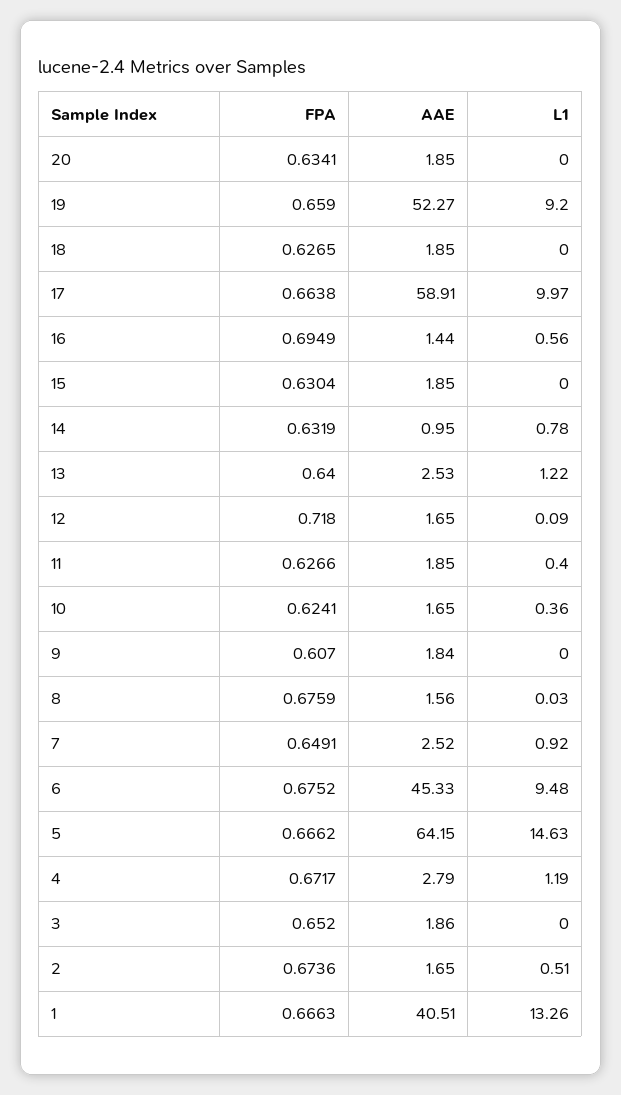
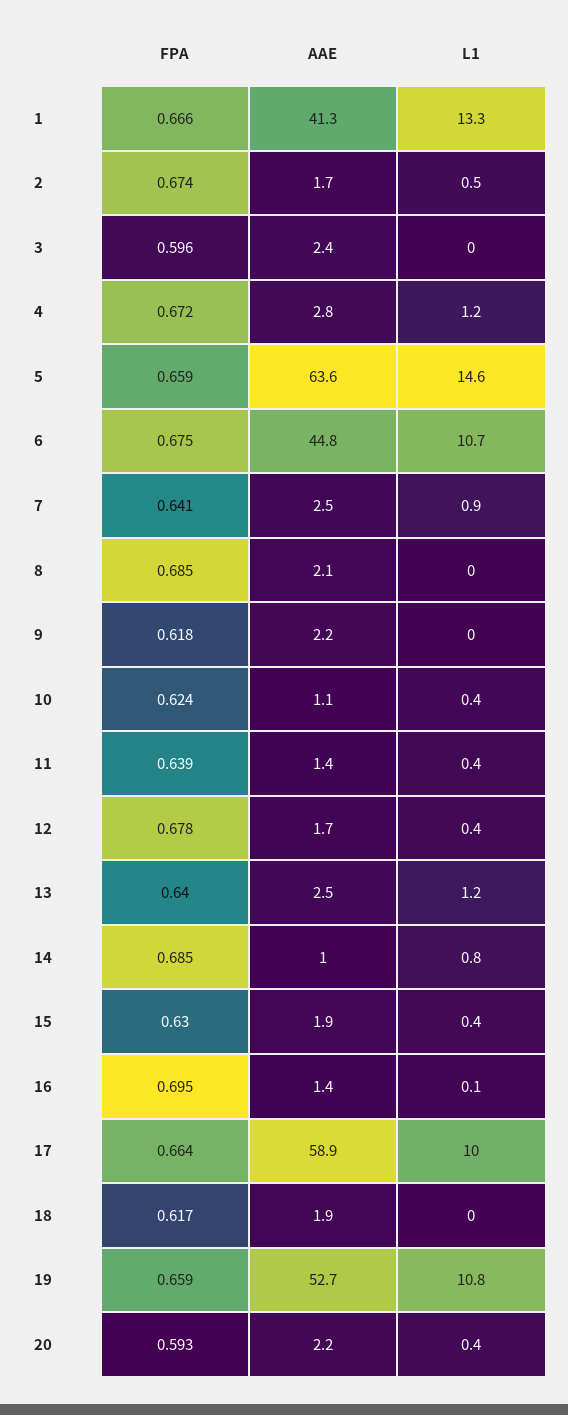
  {
    "FPA": {
-     "20": 0.6341,
+     "20": 0.593,
      "19": 0.659,
-     "18": 0.6265,
+     "18": 0.617,
      "17": 0.6638,
      "16": 0.6949,
      "15": 0.6304,
-     "14": 0.6319,
+     "14": 0.685,
      "13": 0.64,
-     "12": 0.718,
+     "12": 0.678,
-     "11": 0.6266,
+     "11": 0.639,
      "10": 0.6241,
-     "9": 0.607,
+     "9": 0.618,
-     "8": 0.6759,
+     "8": 0.685,
-     "7": 0.6491,
+     "7": 0.641,
      "6": 0.6752,
-     "5": 0.6662,
+     "5": 0.659,
      "4": 0.6717,
-     "3": 0.652,
+     "3": 0.596,
      "2": 0.6736,
      "1": 0.6663
    },
    "AAE": {
-     "20": 1.85,
+     "20": 2.2,
-     "19": 52.27,
+     "19": 52.7,
      "18": 1.85,
      "17": 58.91,
      "16": 1.44,
      "15": 1.85,
      "14": 0.95,
      "13": 2.53,
      "12": 1.65,
-     "11": 1.85,
+     "11": 1.4,
-     "10": 1.65,
+     "10": 1.1,
-     "9": 1.84,
+     "9": 2.2,
-     "8": 1.56,
+     "8": 2.1,
      "7": 2.52,
-     "6": 45.33,
+     "6": 44.8,
-     "5": 64.15,
+     "5": 63.6,
      "4": 2.79,
-     "3": 1.86,
+     "3": 2.4,
      "2": 1.65,
-     "1": 40.51
+     "1": 41.3
    },
    "L1": {
-     "20": 0,
+     "20": 0.4,
-     "19": 9.2,
+     "19": 10.8,
      "18": 0,
      "17": 9.97,
-     "16": 0.56,
+     "16": 0.1,
-     "15": 0,
+     "15": 0.4,
      "14": 0.78,
      "13": 1.22,
-     "12": 0.09,
+     "12": 0.4,
      "11": 0.4,
      "10": 0.36,
      "9": 0,
      "8": 0.03,
      "7": 0.92,
-     "6": 9.48,
+     "6": 10.7,
      "5": 14.63,
      "4": 1.19,
      "3": 0,
      "2": 0.51,
      "1": 13.26
    }
  }

